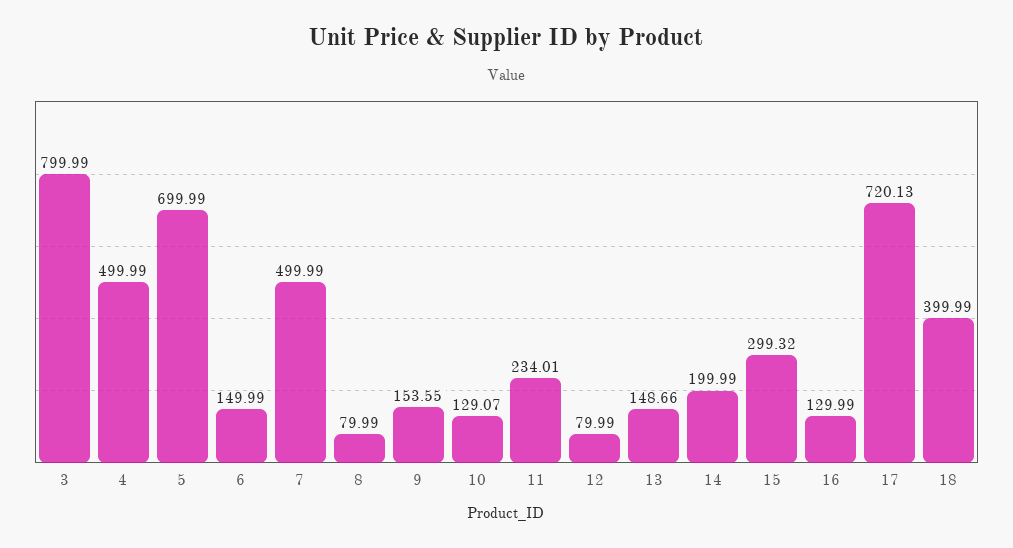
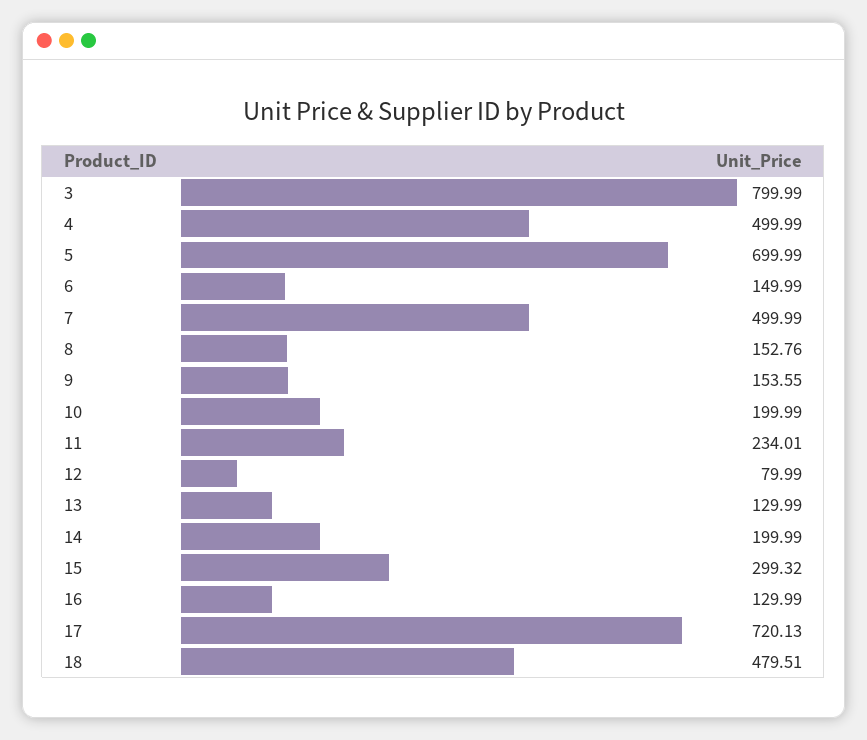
  {
    "3": 799.99,
    "4": 499.99,
    "5": 699.99,
    "6": 149.99,
    "7": 499.99,
-   "8": 79.99,
+   "8": 152.76,
    "9": 153.55,
-   "10": 129.07,
+   "10": 199.99,
    "11": 234.01,
    "12": 79.99,
-   "13": 148.66,
+   "13": 129.99,
    "14": 199.99,
    "15": 299.32,
    "16": 129.99,
    "17": 720.13,
-   "18": 399.99
+   "18": 479.51
  }

